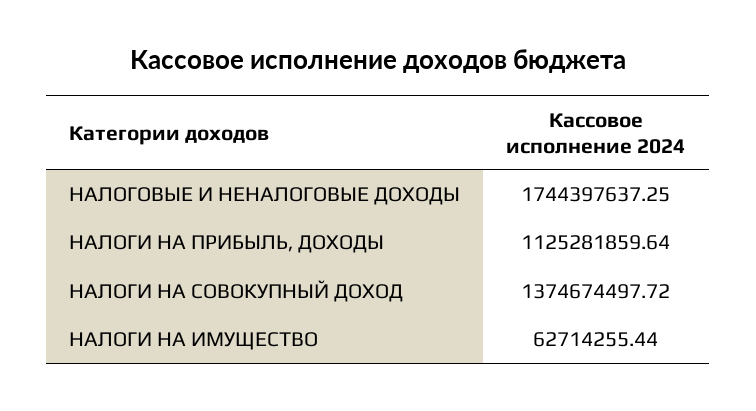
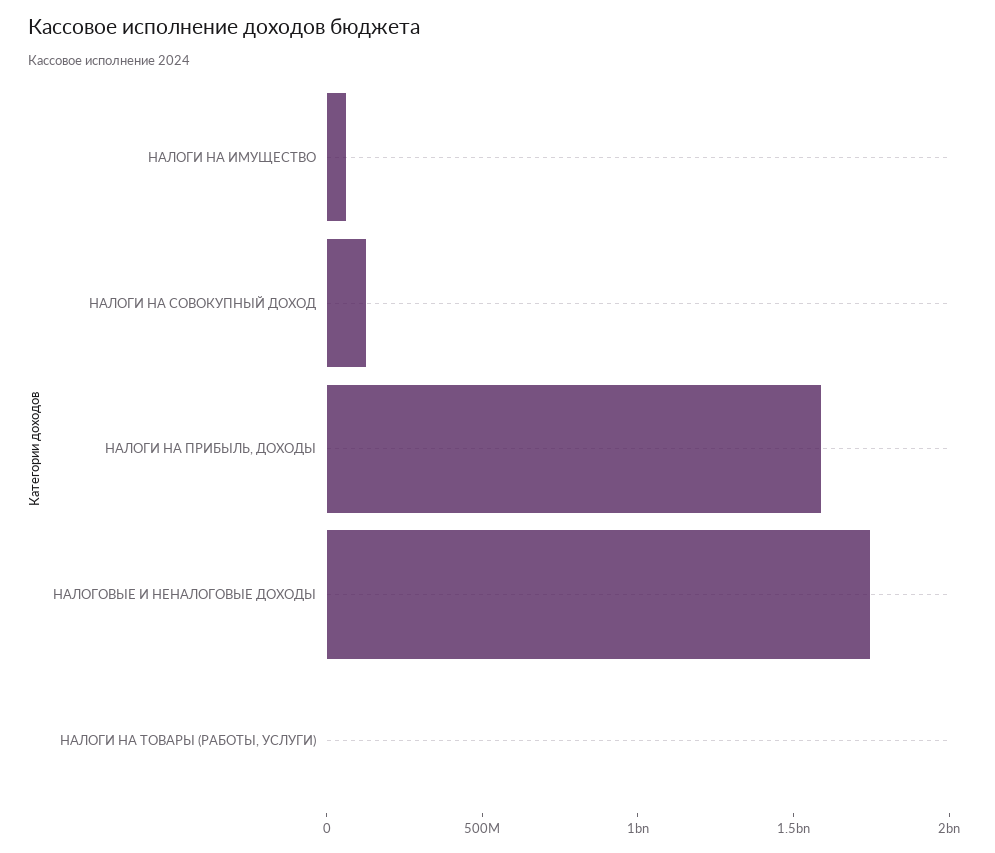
  {
    "НАЛОГОВЫЕ И НЕНАЛОГОВЫЕ ДОХОДЫ": 1744397637.25,
-   "НАЛОГИ НА ПРИБЫЛЬ, ДОХОДЫ": 1125281859.64,
+   "НАЛОГИ НА ПРИБЫЛЬ, ДОХОДЫ": 1600000000,
-   "НАЛОГИ НА СОВОКУПНЫЙ ДОХОД": 1374674497.72,
+   "НАЛОГИ НА СОВОКУПНЫЙ ДОХОД": 100000000,
-   "НАЛОГИ НА ИМУЩЕСТВО": 62714255.44
+   "НАЛОГИ НА ИМУЩЕСТВО": 62714255.44,
+   "НАЛОГИ НА ТОВАРЫ (РАБОТЫ, УСЛУГИ)": 0
  }

